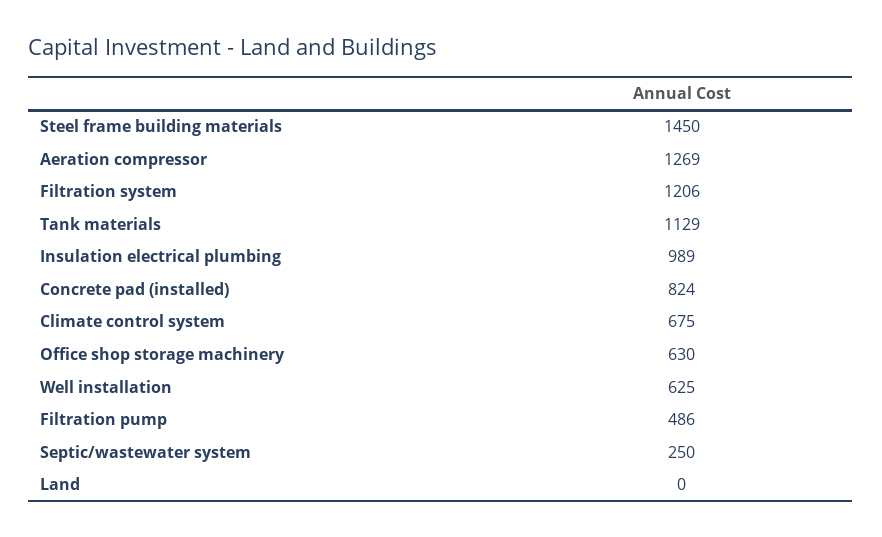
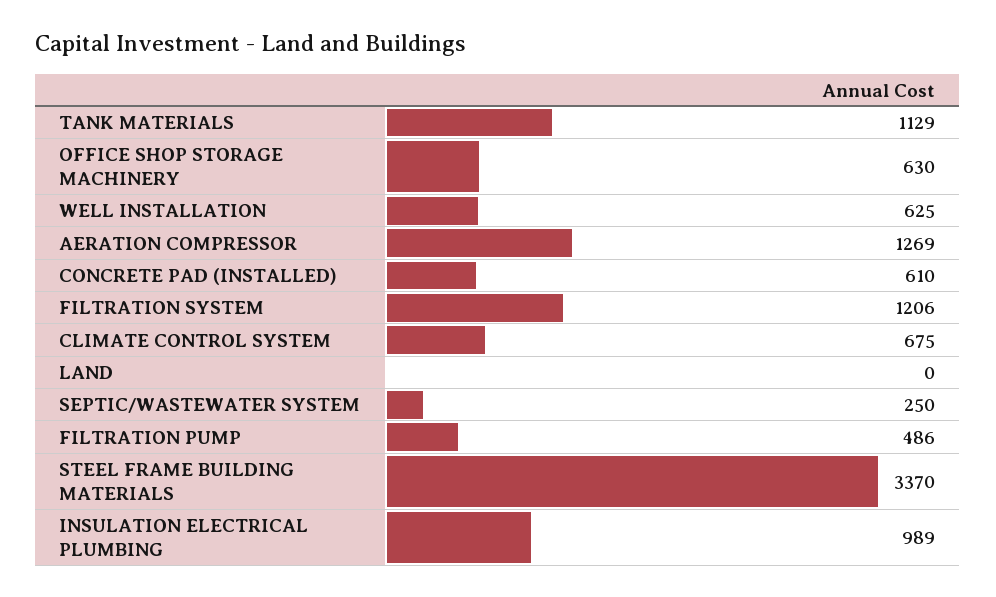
  {
-   "Steel frame building materials": 1450,
+   "Steel frame building materials": 3370,
    "Aeration compressor": 1269,
    "Filtration system": 1206,
    "Tank materials": 1129,
    "Insulation electrical plumbing": 989,
-   "Concrete pad (installed)": 824,
+   "Concrete pad (installed)": 610,
    "Climate control system": 675,
    "Office shop storage machinery": 630,
    "Well installation": 625,
    "Filtration pump": 486,
    "Septic/wastewater system": 250,
    "Land": 0
  }

